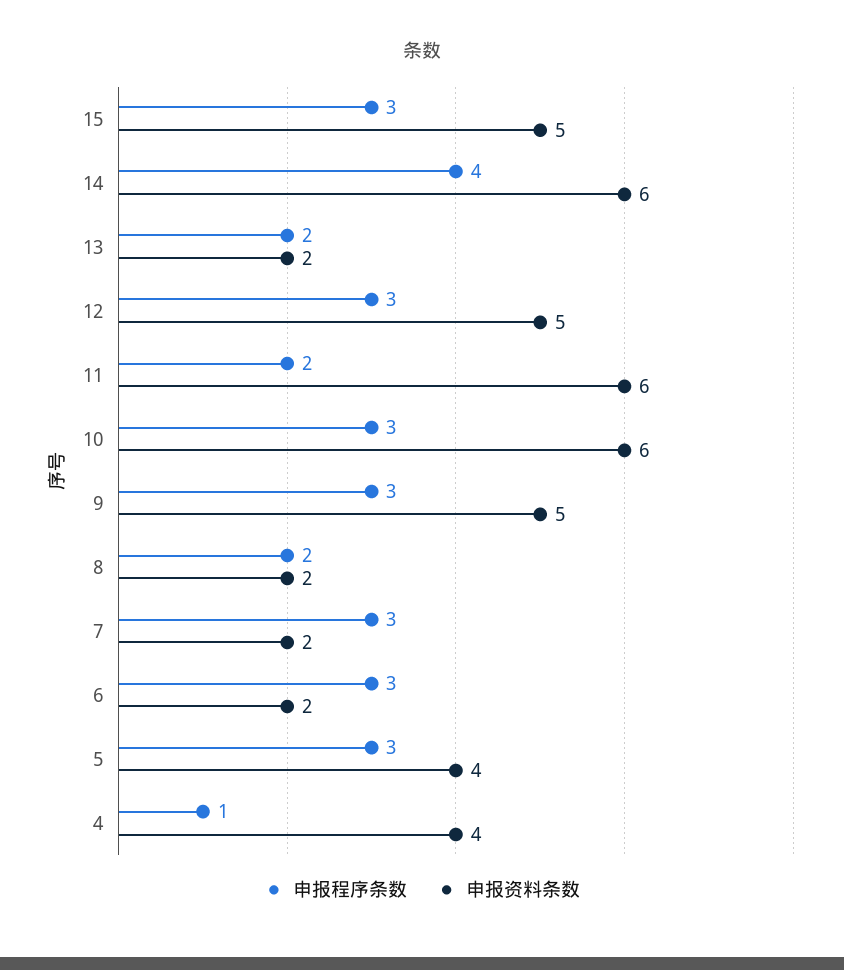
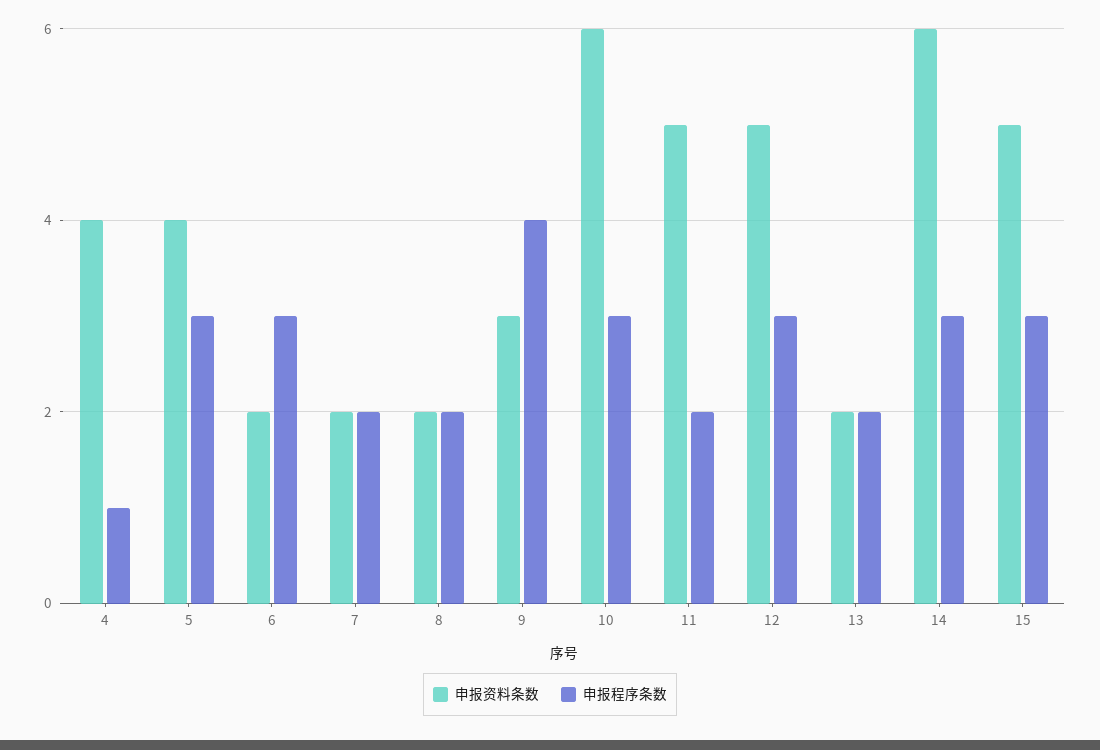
  {
    "申报程序条数": {
      "15": 3,
-     "14": 4,
+     "14": 3,
      "13": 2,
      "12": 3,
      "11": 2,
      "10": 3,
-     "9": 3,
+     "9": 4,
      "8": 2,
-     "7": 3,
+     "7": 2,
      "6": 3,
      "5": 3,
      "4": 1
    },
    "申报资料条数": {
      "15": 5,
      "14": 6,
      "13": 2,
      "12": 5,
-     "11": 6,
+     "11": 5,
      "10": 6,
-     "9": 5,
+     "9": 3,
      "8": 2,
      "7": 2,
      "6": 2,
      "5": 4,
      "4": 4
    }
  }

